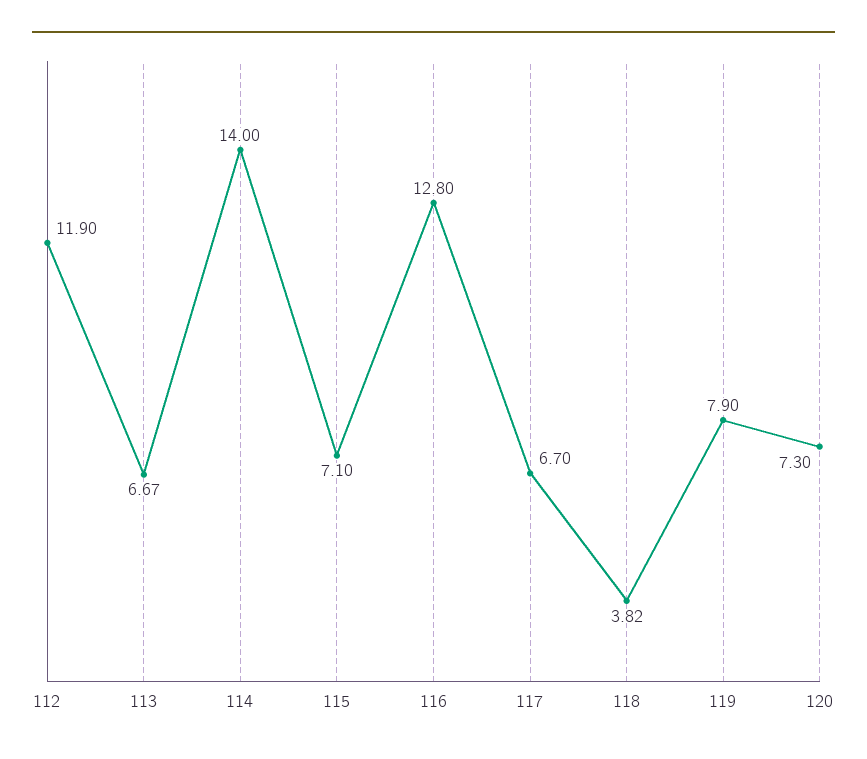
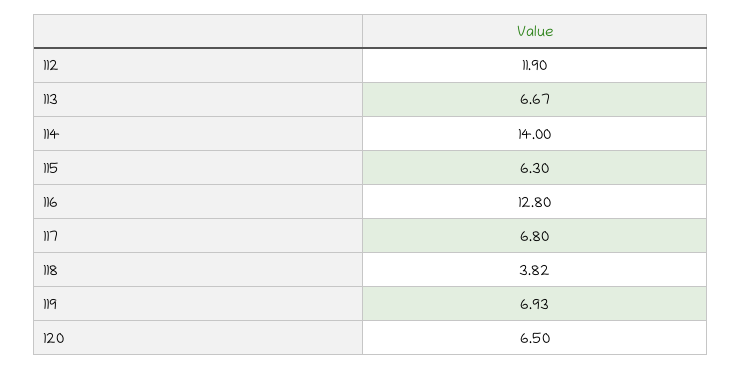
  {
    "112": 11.9,
    "113": 6.67,
    "114": 14,
-   "115": 7.1,
+   "115": 6.3,
    "116": 12.8,
-   "117": 6.7,
+   "117": 6.8,
    "118": 3.82,
-   "119": 7.9,
+   "119": 6.93,
-   "120": 7.3
+   "120": 6.5
  }

